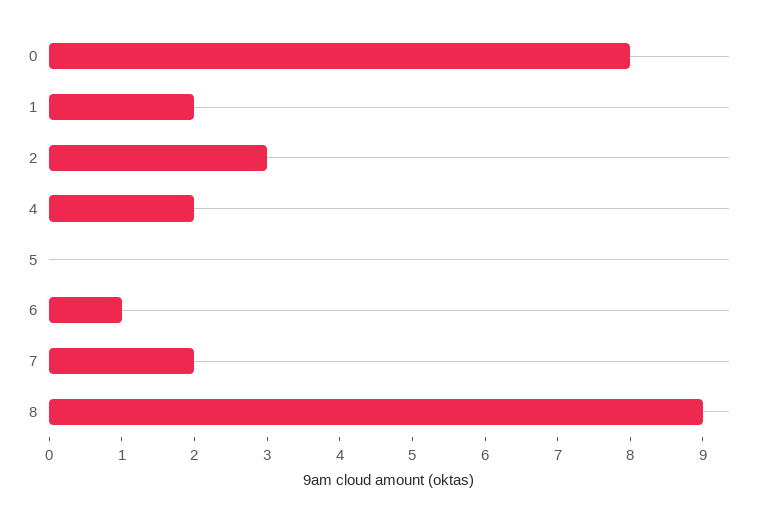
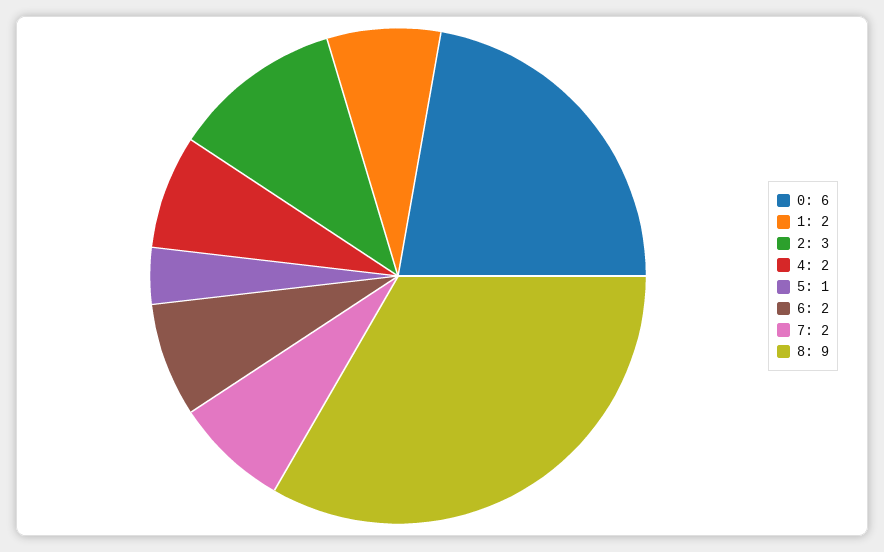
  {
-   "0": 8,
+   "0": 6,
    "1": 2,
    "2": 3,
    "4": 2,
-   "5": 0,
+   "5": 1,
-   "6": 1,
+   "6": 2,
    "7": 2,
    "8": 9
  }

